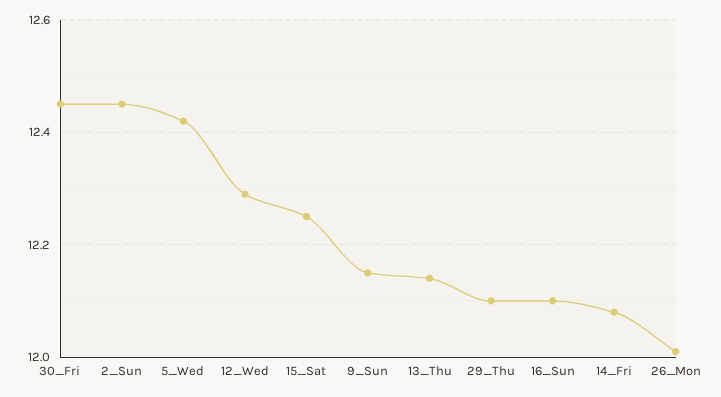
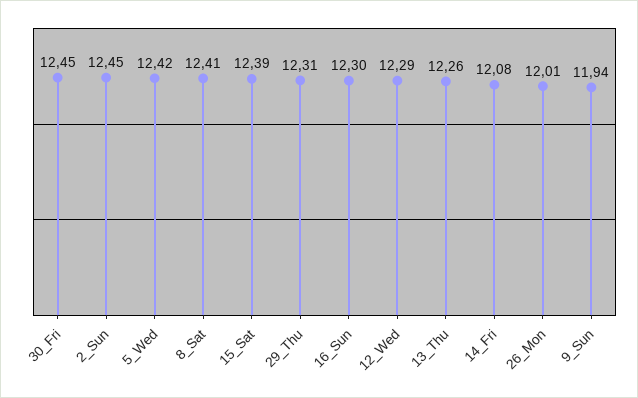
  {
    "30_Fri": 12.45,
    "2_Sun": 12.45,
    "5_Wed": 12.42,
    "12_Wed": 12.29,
-   "15_Sat": 12.25,
+   "15_Sat": 12.39,
-   "9_Sun": 12.15,
+   "9_Sun": 11.94,
-   "13_Thu": 12.15,
+   "13_Thu": 12.26,
-   "29_Thu": 12.1,
+   "29_Thu": 12.31,
-   "16_Sun": 12.1,
+   "16_Sun": 12.3,
    "14_Fri": 12.08,
-   "26_Mon": 12.01
+   "26_Mon": 12.01,
+   "8_Sat": 12.41
  }

